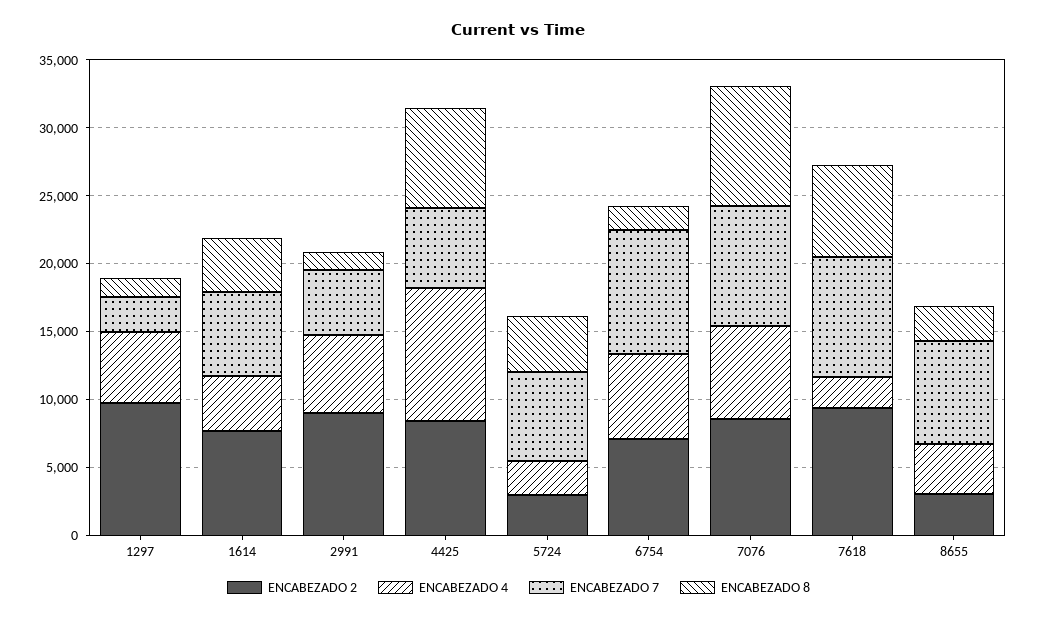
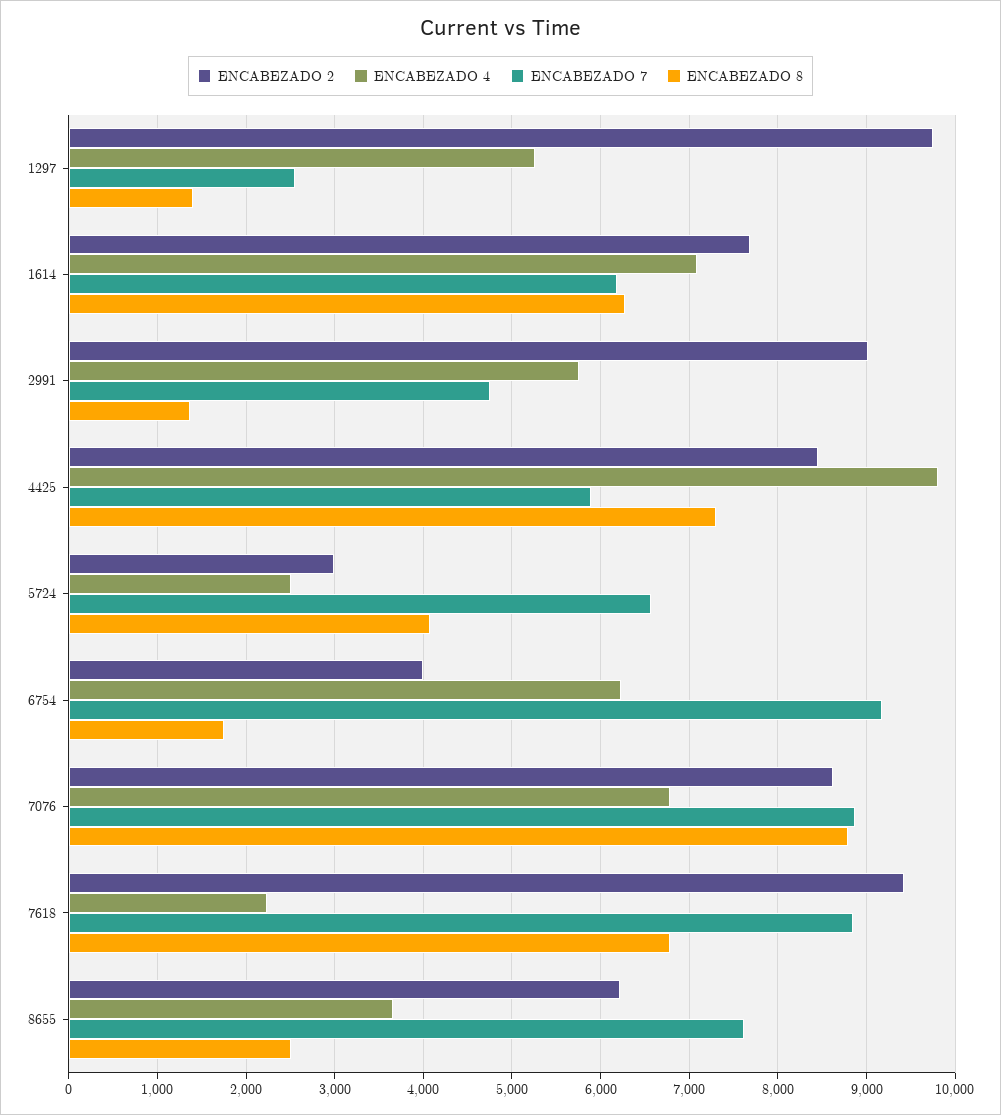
  {
    "ENCABEZADO 2": {
      "1297": 9700,
      "1614": 7700,
      "2991": 9000,
      "4425": 8500,
      "5724": 3000,
-     "6754": 7000,
+     "6754": 4000,
      "7076": 8600,
      "7618": 9400,
-     "8655": 3000
+     "8655": 6200
    },
    "ENCABEZADO 4": {
      "1297": 5300,
-     "1614": 4000,
+     "1614": 7100,
      "2991": 5800,
      "4425": 9800,
      "5724": 2500,
      "6754": 6200,
      "7076": 6800,
      "7618": 2200,
      "8655": 3700
    },
    "ENCABEZADO 7": {
      "1297": 2600,
      "1614": 6200,
      "2991": 4800,
      "4425": 5900,
      "5724": 6600,
      "6754": 9200,
      "7076": 8900,
      "7618": 8800,
      "8655": 7600
    },
    "ENCABEZADO 8": {
      "1297": 1400,
-     "1614": 4000,
+     "1614": 6300,
      "2991": 1400,
      "4425": 7300,
      "5724": 4100,
      "6754": 1800,
      "7076": 8800,
      "7618": 6800,
      "8655": 2500
    }
  }

